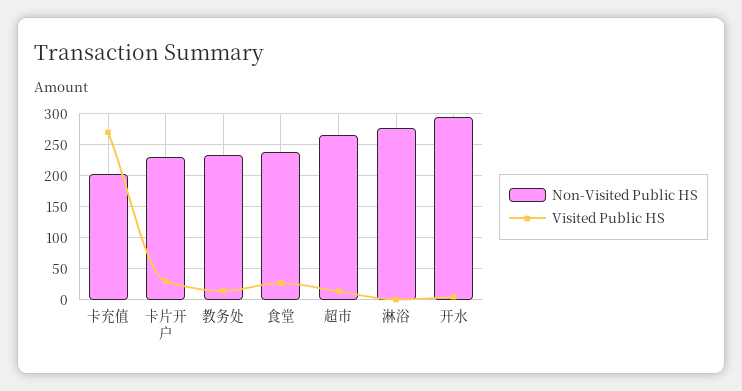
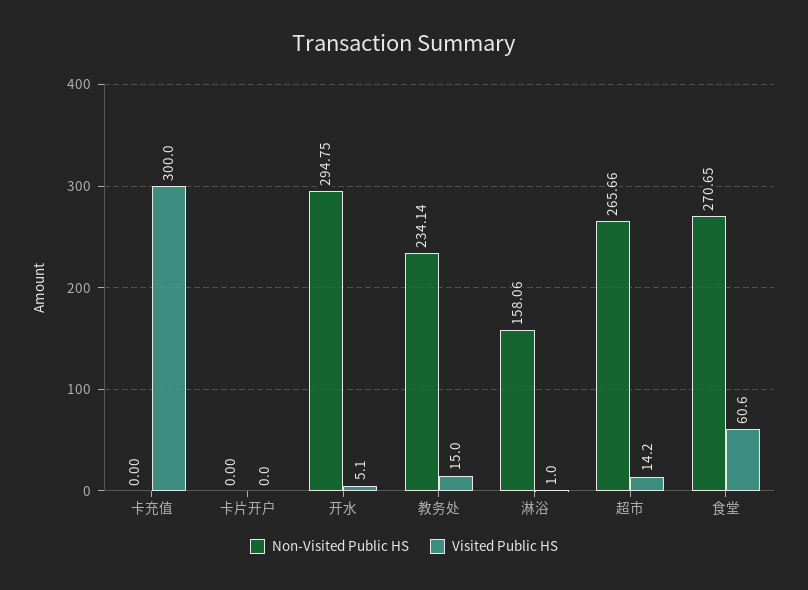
  {
    "Non-Visited Public HS": {
-     "卡充值": 200,
+     "卡充值": 0,
-     "卡片开户": 230,
+     "卡片开户": 0,
      "教务处": 234.14,
-     "食堂": 240,
+     "食堂": 270.65,
      "超市": 265.66,
-     "淋浴": 280,
+     "淋浴": 158.06,
      "开水": 294.75
    },
    "Visited Public HS": {
-     "卡充值": 270,
+     "卡充值": 300,
-     "卡片开户": 30,
+     "卡片开户": 0,
      "教务处": 15,
-     "食堂": 30,
+     "食堂": 60.6,
      "超市": 14.2,
      "淋浴": 1,
      "开水": 5.1
    }
  }

